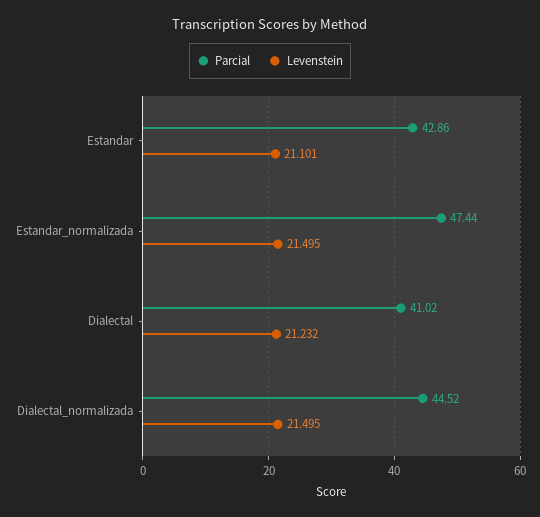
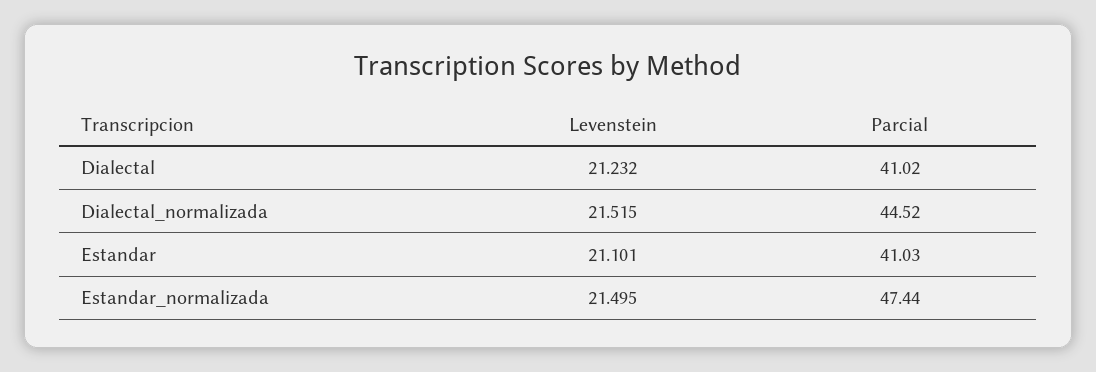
  {
    "Parcial": {
-     "Estandar": 42.86,
+     "Estandar": 41.03,
      "Estandar_normalizada": 47.44,
      "Dialectal": 41.02,
      "Dialectal_normalizada": 44.52
    },
    "Levenstein": {
      "Estandar": 21.101,
      "Estandar_normalizada": 21.495,
      "Dialectal": 21.232,
-     "Dialectal_normalizada": 21.495
+     "Dialectal_normalizada": 21.515
    }
  }

